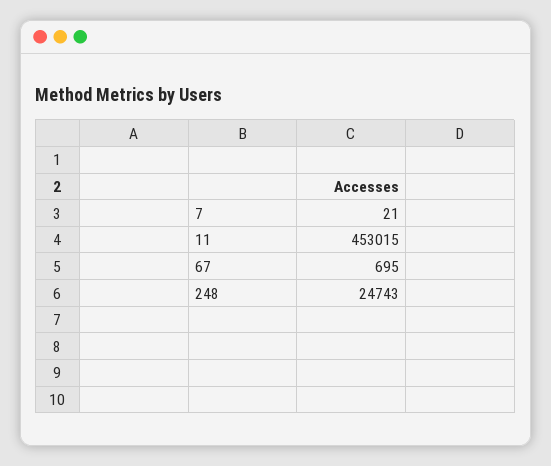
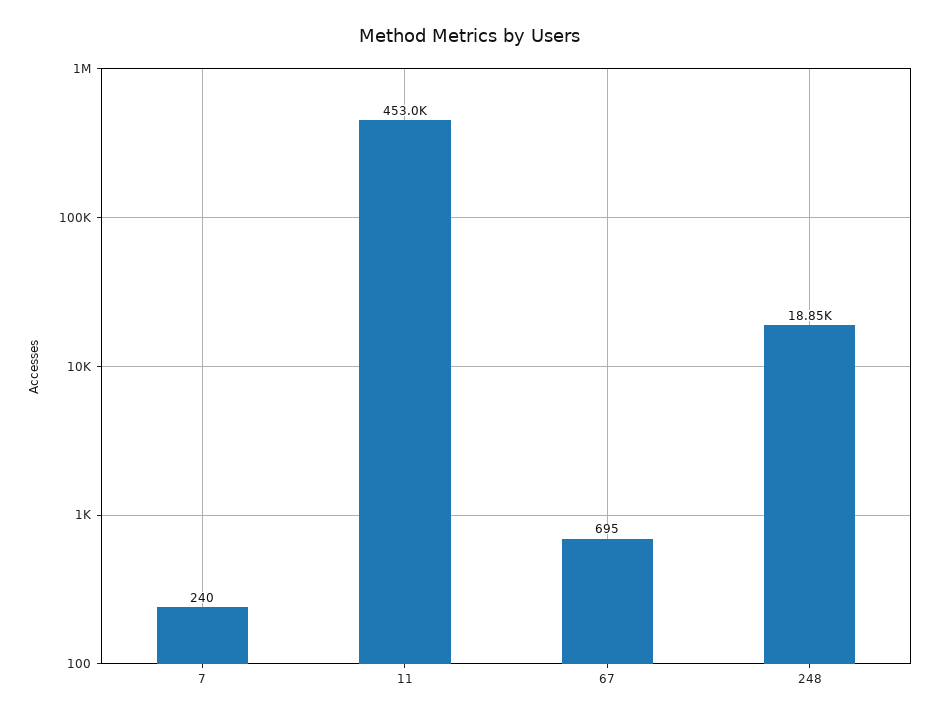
  {
-   "7": 21,
+   "7": 240,
    "11": 453015,
    "67": 695,
-   "248": 24743
+   "248": 18850
  }

